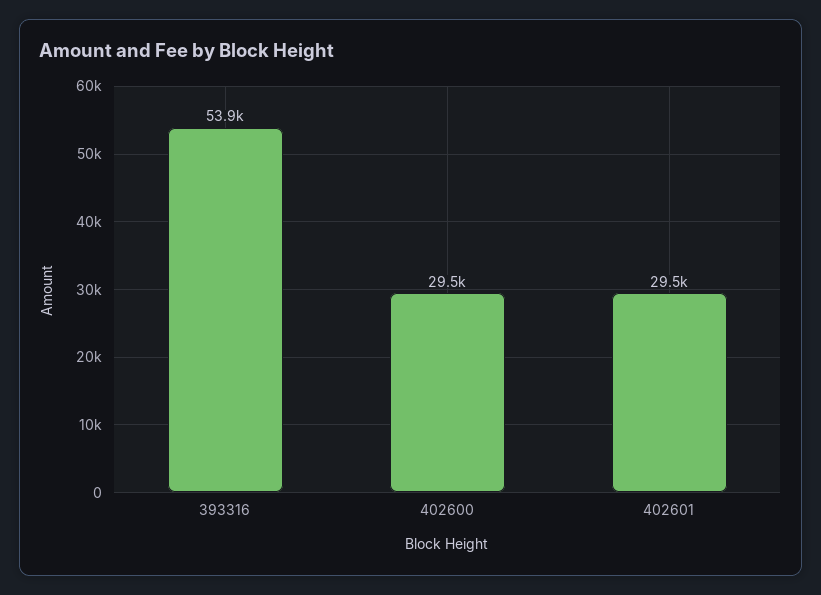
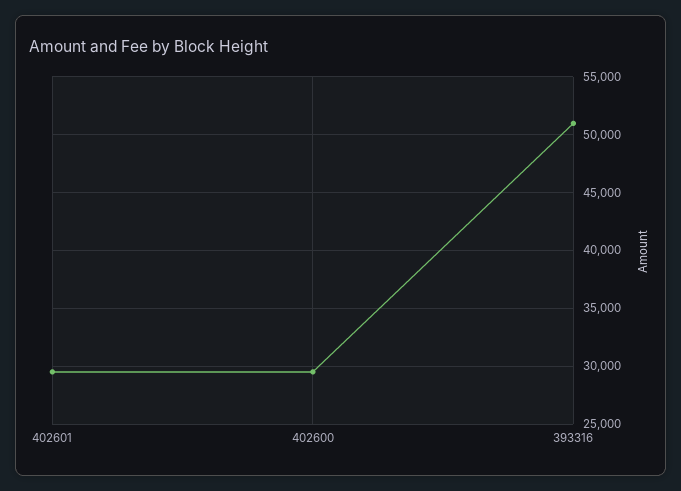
  {
-   "393316": 53900,
+   "393316": 51000,
    "402600": 29500,
    "402601": 29500
  }

